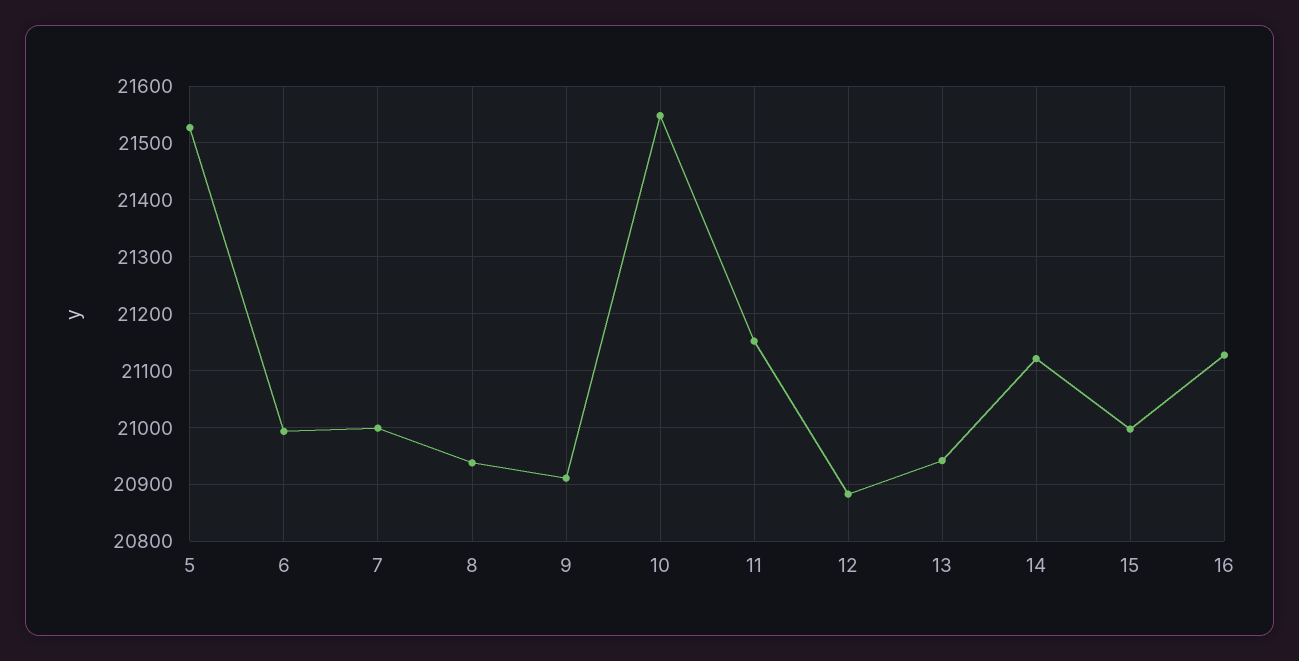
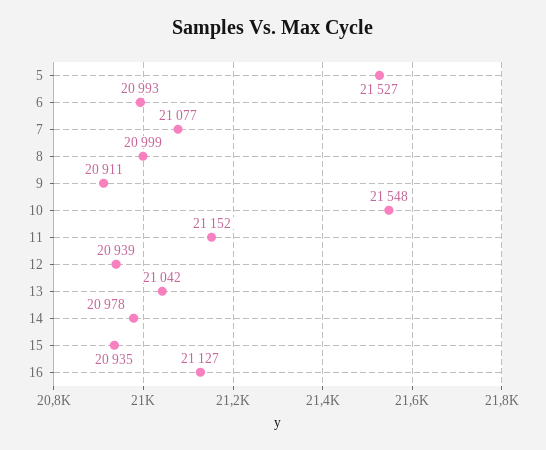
  {
    "5": 21527,
    "6": 20993,
-   "7": 21000,
+   "7": 21077,
-   "8": 20940,
+   "8": 20999,
    "9": 20911,
    "10": 21548,
    "11": 21152,
-   "12": 20880,
+   "12": 20939,
-   "13": 20940,
+   "13": 21042,
-   "14": 21120,
+   "14": 20978,
-   "15": 21000,
+   "15": 20935,
    "16": 21127
  }

